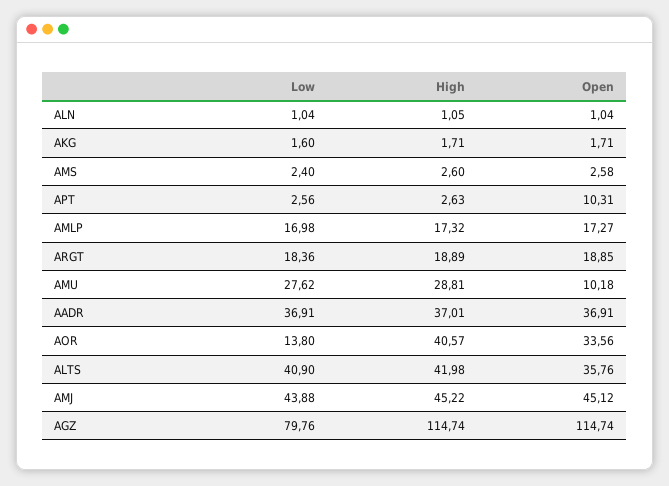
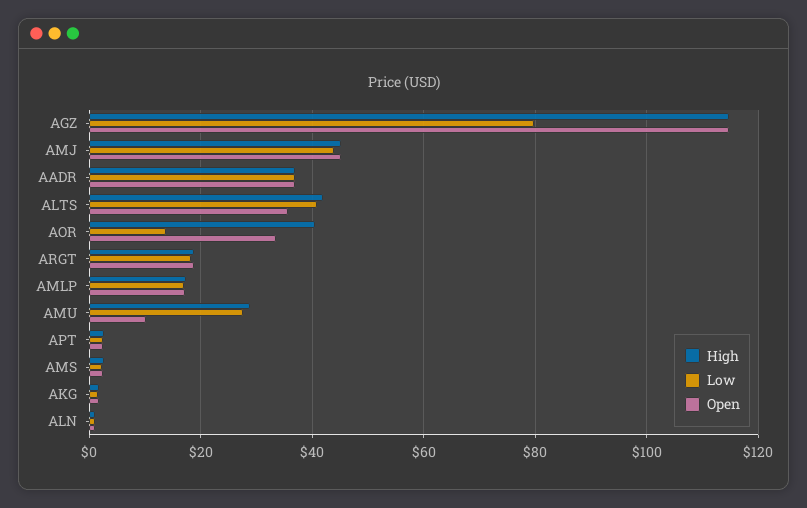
  {
    "Low": {
      "ALN": 1.04,
      "AKG": 1.6,
      "AMS": 2.4,
      "APT": 2.56,
      "AMLP": 16.98,
      "ARGT": 18.36,
      "AMU": 27.62,
      "AADR": 36.91,
      "AOR": 13.8,
      "ALTS": 40.9,
      "AMJ": 43.88,
      "AGZ": 79.76
    },
    "High": {
      "ALN": 1.05,
      "AKG": 1.71,
      "AMS": 2.6,
      "APT": 2.63,
      "AMLP": 17.32,
      "ARGT": 18.89,
      "AMU": 28.81,
      "AADR": 37.01,
      "AOR": 40.57,
      "ALTS": 41.98,
      "AMJ": 45.22,
      "AGZ": 114.74
    },
    "Open": {
      "ALN": 1.04,
      "AKG": 1.71,
      "AMS": 2.58,
-     "APT": 10.31,
+     "APT": 2,
      "AMLP": 17.27,
      "ARGT": 18.85,
      "AMU": 10.18,
      "AADR": 36.91,
      "AOR": 33.56,
      "ALTS": 35.76,
      "AMJ": 45.12,
      "AGZ": 114.74
    }
  }

